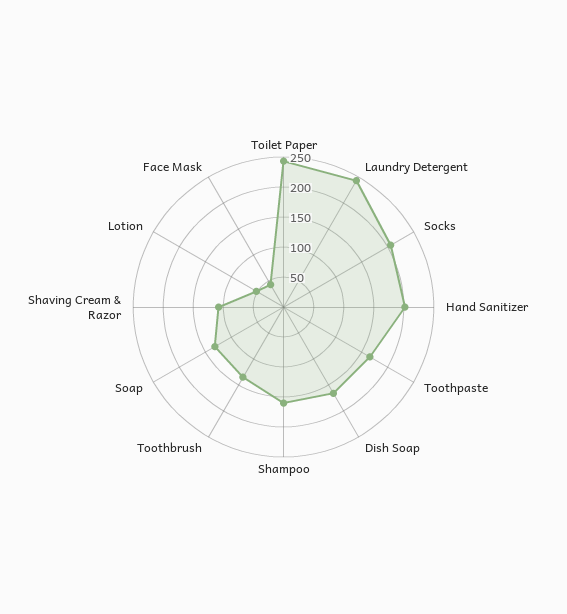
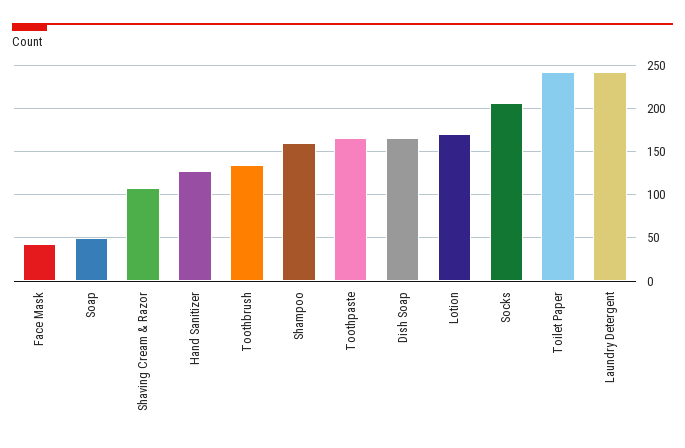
  {
    "Toilet Paper": 240,
    "Laundry Detergent": 240,
    "Socks": 210,
-   "Hand Sanitizer": 200,
+   "Hand Sanitizer": 130,
    "Toothpaste": 170,
    "Dish Soap": 170,
    "Shampoo": 160,
    "Toothbrush": 140,
-   "Soap": 125,
+   "Soap": 50,
    "Shaving Cream & Razor": 110,
-   "Lotion": 50,
+   "Lotion": 170,
    "Face Mask": 40
  }

